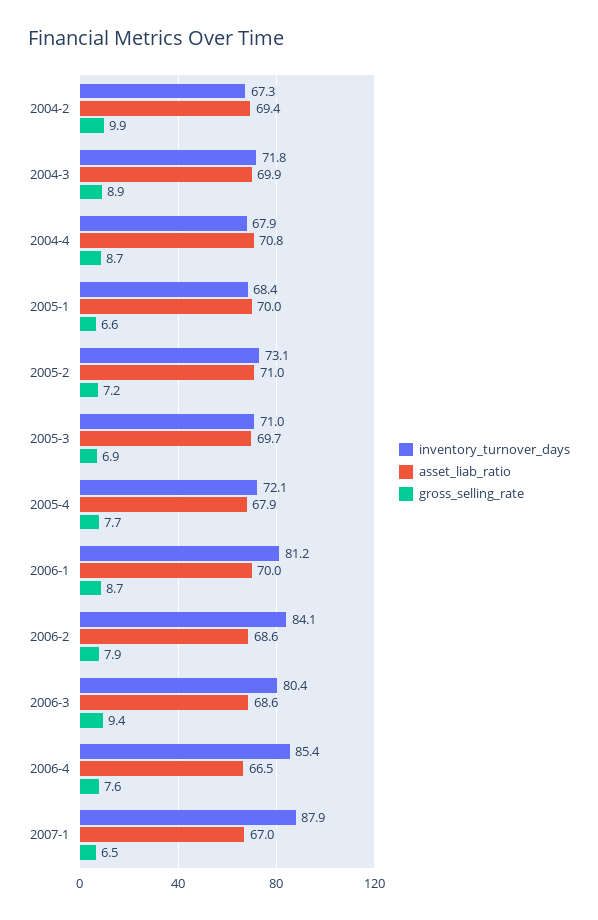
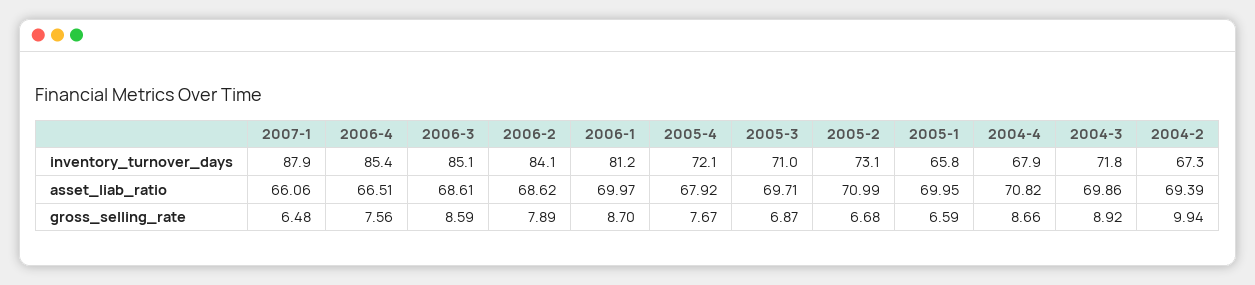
  {
    "inventory_turnover_days": {
      "2004-2": 67.3,
      "2004-3": 71.8,
      "2004-4": 67.9,
-     "2005-1": 68.4,
+     "2005-1": 65.8,
      "2005-2": 73.1,
      "2005-3": 71,
      "2005-4": 72.1,
      "2006-1": 81.2,
      "2006-2": 84.1,
-     "2006-3": 80.4,
+     "2006-3": 85.1,
      "2006-4": 85.4,
      "2007-1": 87.9
    },
    "asset_liab_ratio": {
      "2004-2": 69.39,
      "2004-3": 69.86,
      "2004-4": 70.82,
      "2005-1": 69.95,
      "2005-2": 70.99,
      "2005-3": 69.71,
      "2005-4": 67.92,
      "2006-1": 69.97,
      "2006-2": 68.62,
      "2006-3": 68.61,
      "2006-4": 66.51,
-     "2007-1": 67
+     "2007-1": 66.06
    },
    "gross_selling_rate": {
      "2004-2": 9.94,
      "2004-3": 8.92,
      "2004-4": 8.66,
      "2005-1": 6.59,
-     "2005-2": 7.2,
+     "2005-2": 6.68,
      "2005-3": 6.87,
      "2005-4": 7.67,
      "2006-1": 8.7,
      "2006-2": 7.89,
-     "2006-3": 9.4,
+     "2006-3": 8.59,
      "2006-4": 7.56,
      "2007-1": 6.48
    }
  }

